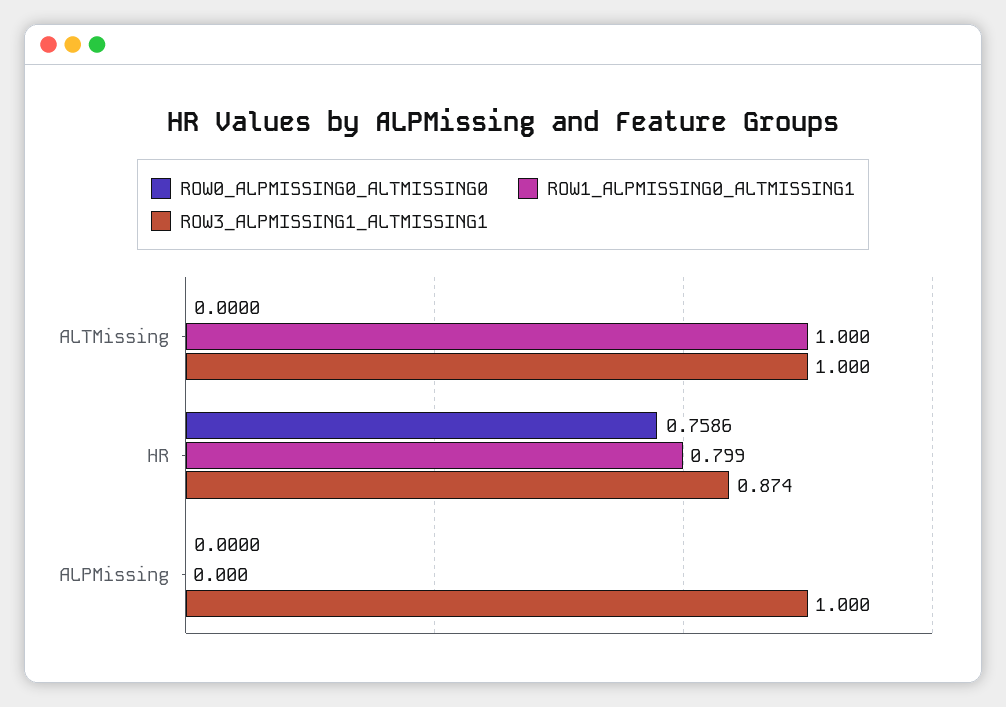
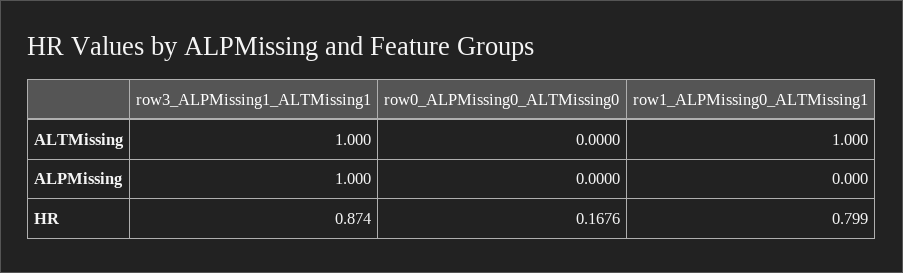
  {
    "ROW0_ALPMISSING0_ALTMISSING0": {
      "ALTMissing": 0,
-     "HR": 0.7586,
+     "HR": 0.1676,
      "ALPMissing": 0
    },
    "ROW1_ALPMISSING0_ALTMISSING1": {
      "ALTMissing": 1,
      "HR": 0.799,
      "ALPMissing": 0
    },
    "ROW3_ALPMISSING1_ALTMISSING1": {
      "ALTMissing": 1,
      "HR": 0.874,
      "ALPMissing": 1
    }
  }

